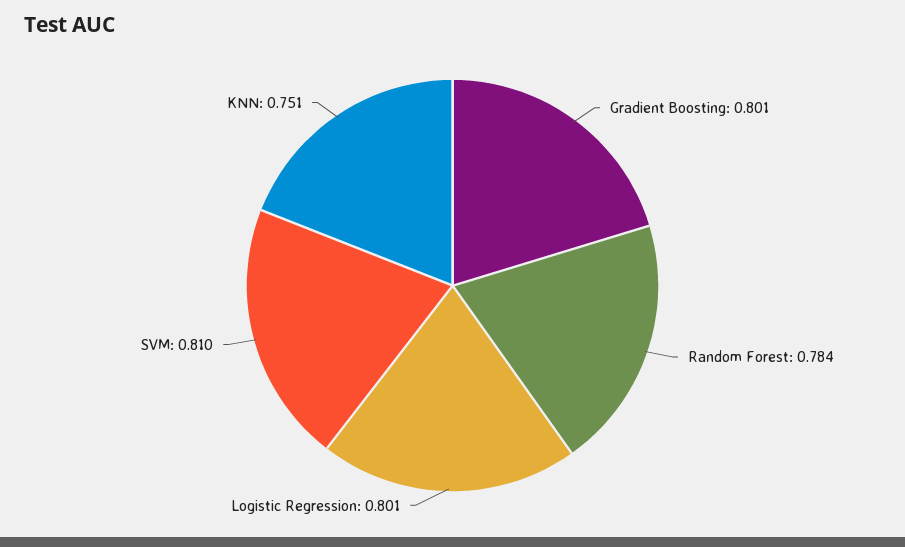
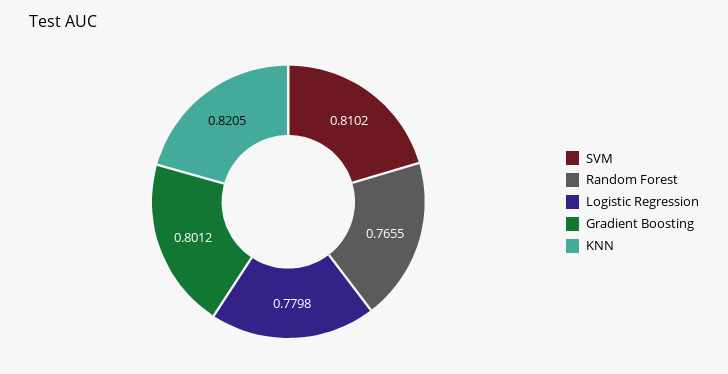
  {
    "Gradient Boosting": 0.8012,
-   "Random Forest": 0.784,
+   "Random Forest": 0.7655,
-   "Logistic Regression": 0.801,
+   "Logistic Regression": 0.7798,
    "SVM": 0.8102,
-   "KNN": 0.751
+   "KNN": 0.8205
  }

